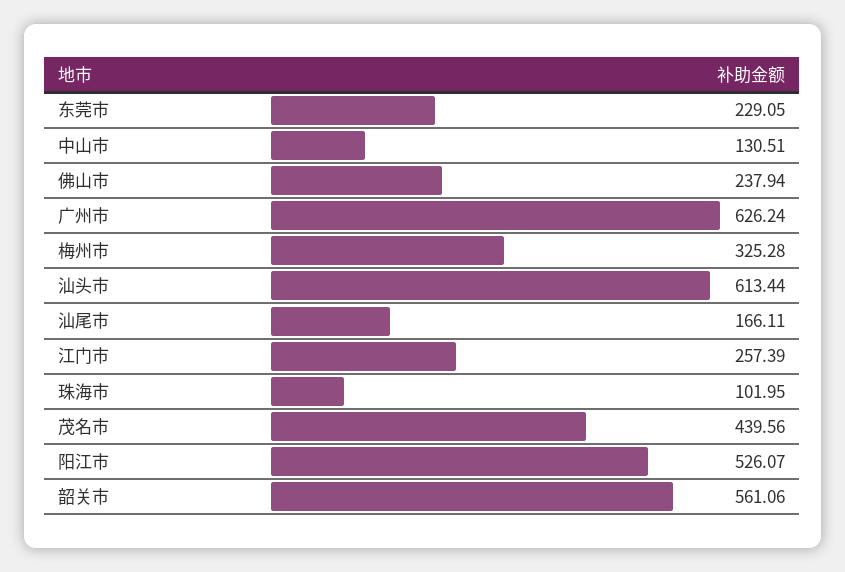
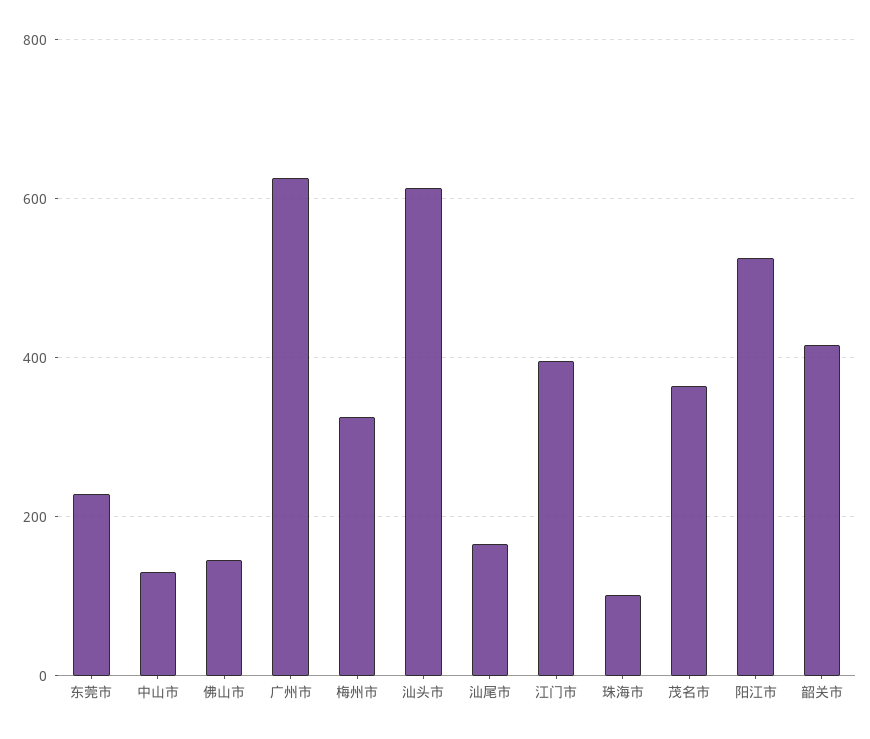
  {
    "东莞市": 229.05,
    "中山市": 130.51,
-   "佛山市": 237.94,
+   "佛山市": 140,
    "广州市": 626.24,
    "梅州市": 325.28,
    "汕头市": 613.44,
    "汕尾市": 166.11,
-   "江门市": 257.39,
+   "江门市": 400,
    "珠海市": 101.95,
-   "茂名市": 439.56,
+   "茂名市": 360,
    "阳江市": 526.07,
-   "韶关市": 561.06
+   "韶关市": 420
  }

